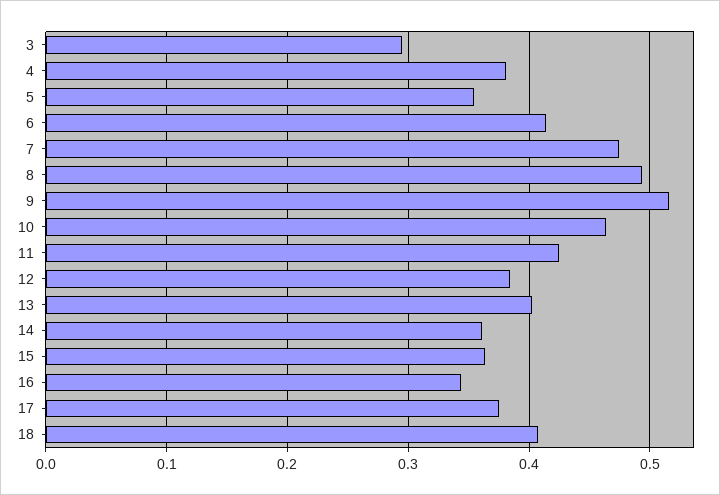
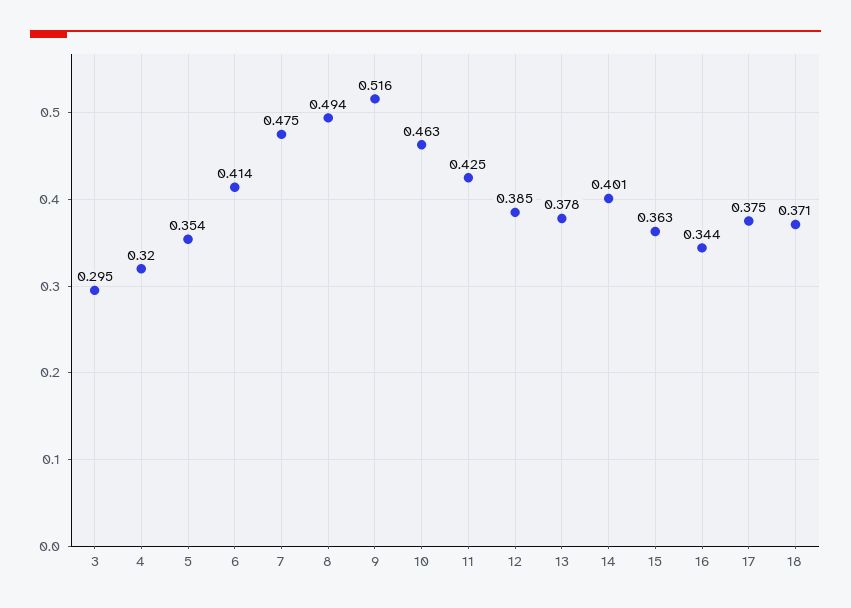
  {
    "3": 0.295,
-   "4": 0.38,
+   "4": 0.32,
    "5": 0.354,
    "6": 0.414,
    "7": 0.475,
    "8": 0.494,
    "9": 0.516,
    "10": 0.463,
    "11": 0.425,
    "12": 0.385,
-   "13": 0.4,
+   "13": 0.378,
-   "14": 0.36,
+   "14": 0.401,
    "15": 0.363,
    "16": 0.344,
    "17": 0.375,
-   "18": 0.41
+   "18": 0.371
  }

